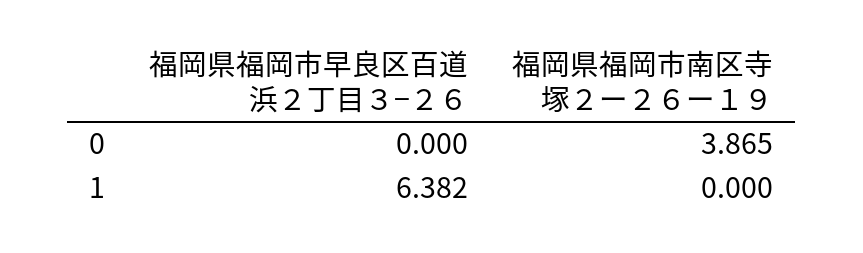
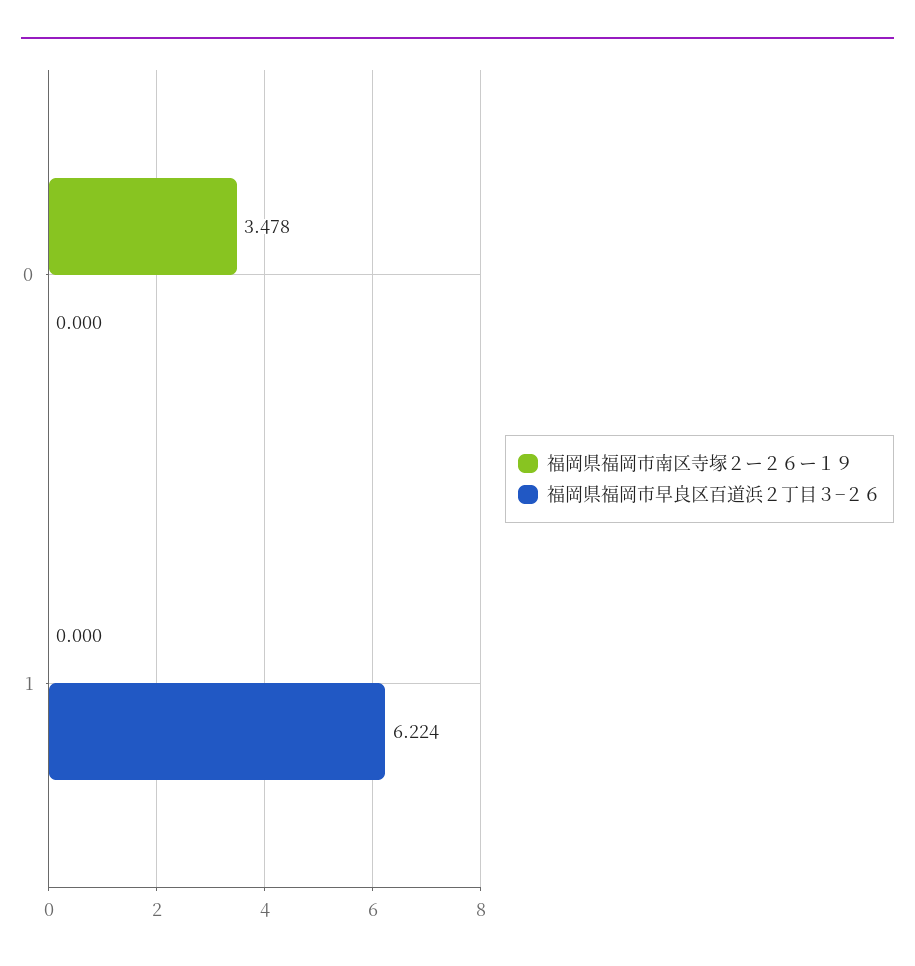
  {
    "福岡県福岡市早良区百道浜２丁目３−２６": {
      "0": 0,
-     "1": 6.382
+     "1": 6.224
    },
    "福岡県福岡市南区寺塚２ー２６ー１９": {
-     "0": 3.865,
+     "0": 3.478,
      "1": 0
    }
  }

